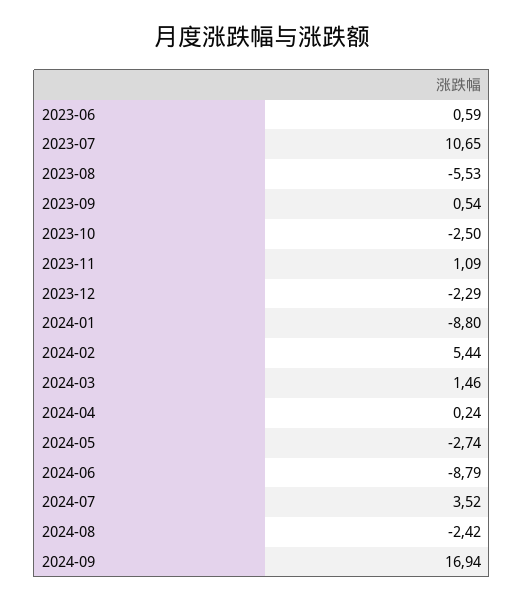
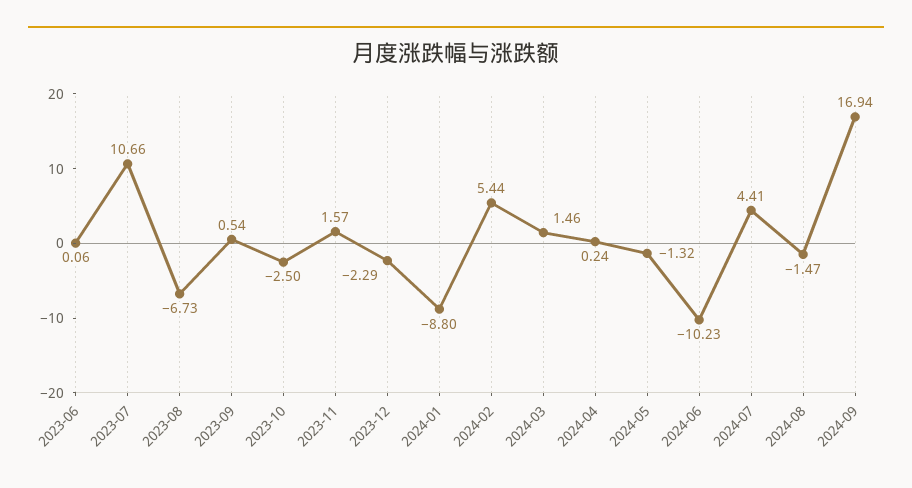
  {
-   "2023-06": 0.59,
+   "2023-06": 0.06,
-   "2023-07": 10.65,
+   "2023-07": 10.66,
-   "2023-08": -5.53,
+   "2023-08": -6.73,
    "2023-09": 0.54,
    "2023-10": -2.5,
-   "2023-11": 1.09,
+   "2023-11": 1.57,
    "2023-12": -2.29,
    "2024-01": -8.8,
    "2024-02": 5.44,
    "2024-03": 1.46,
    "2024-04": 0.24,
-   "2024-05": -2.74,
+   "2024-05": -1.32,
-   "2024-06": -8.79,
+   "2024-06": -10.23,
-   "2024-07": 3.52,
+   "2024-07": 4.41,
-   "2024-08": -2.42,
+   "2024-08": -1.47,
    "2024-09": 16.94
  }

